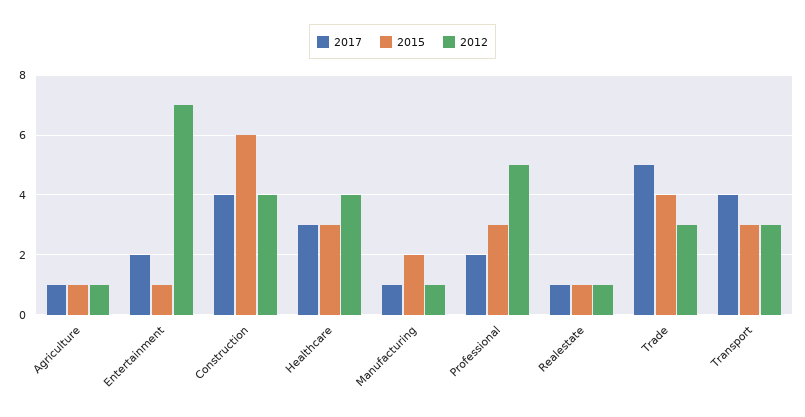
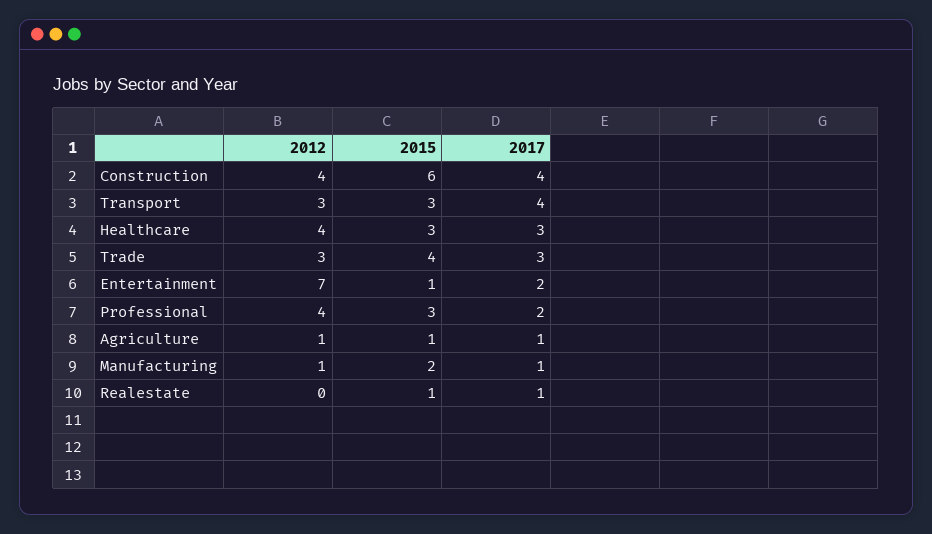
  {
    "2017": {
      "Agriculture": 1,
      "Entertainment": 2,
      "Construction": 4,
      "Healthcare": 3,
      "Manufacturing": 1,
      "Professional": 2,
      "Realestate": 1,
-     "Trade": 5,
+     "Trade": 3,
      "Transport": 4
    },
    "2015": {
      "Agriculture": 1,
      "Entertainment": 1,
      "Construction": 6,
      "Healthcare": 3,
      "Manufacturing": 2,
      "Professional": 3,
      "Realestate": 1,
      "Trade": 4,
      "Transport": 3
    },
    "2012": {
      "Agriculture": 1,
      "Entertainment": 7,
      "Construction": 4,
      "Healthcare": 4,
      "Manufacturing": 1,
-     "Professional": 5,
+     "Professional": 4,
-     "Realestate": 1,
+     "Realestate": 0,
      "Trade": 3,
      "Transport": 3
    }
  }

